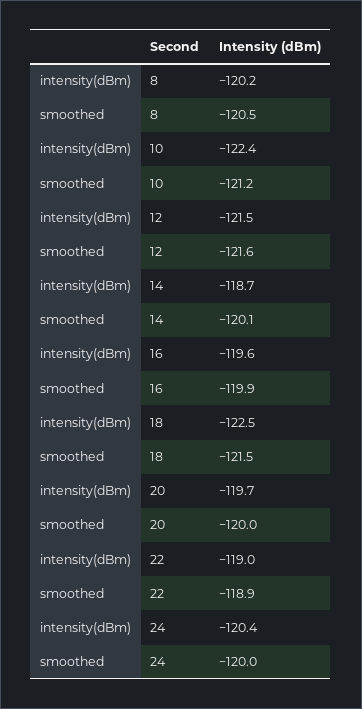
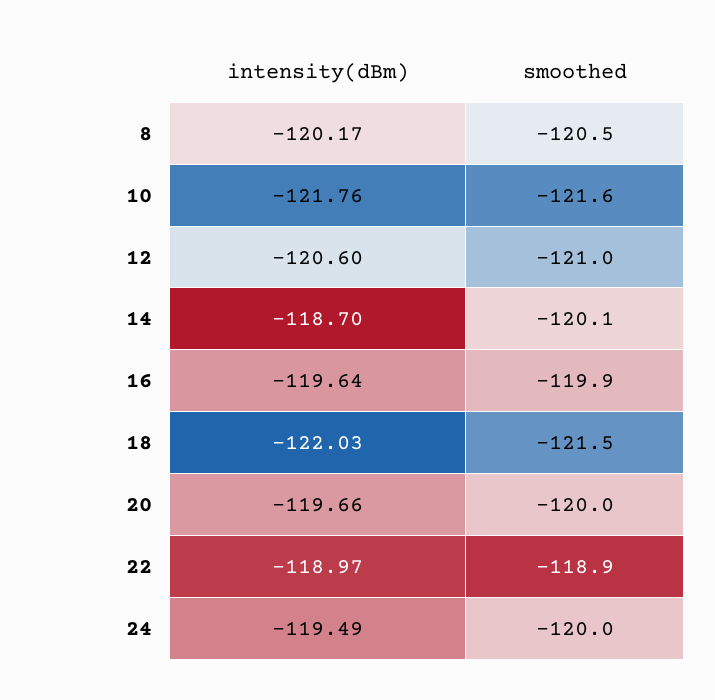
  {
    "intensity(dBm)": {
      "8": -120.17,
-     "10": -122.4,
+     "10": -121.76,
-     "12": -121.5,
+     "12": -120.6,
      "14": -118.7,
      "16": -119.64,
-     "18": -122.5,
+     "18": -122.03,
      "20": -119.66,
      "22": -118.97,
-     "24": -120.4
+     "24": -119.49
    },
    "smoothed": {
      "8": -120.5,
-     "10": -121.2,
+     "10": -121.6,
-     "12": -121.6,
+     "12": -121,
      "14": -120.1,
      "16": -119.9,
      "18": -121.5,
      "20": -120,
      "22": -118.9,
      "24": -120
    }
  }

